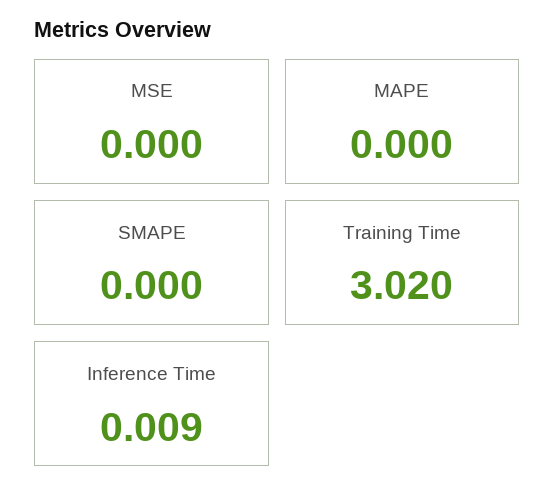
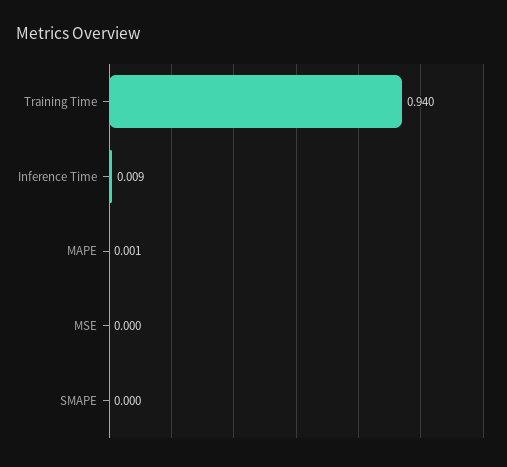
  {
    "MSE": 0,
-   "MAPE": 0,
+   "MAPE": 0.001,
    "SMAPE": 0,
-   "Training Time": 3.02,
+   "Training Time": 0.94,
    "Inference Time": 0.009
  }

